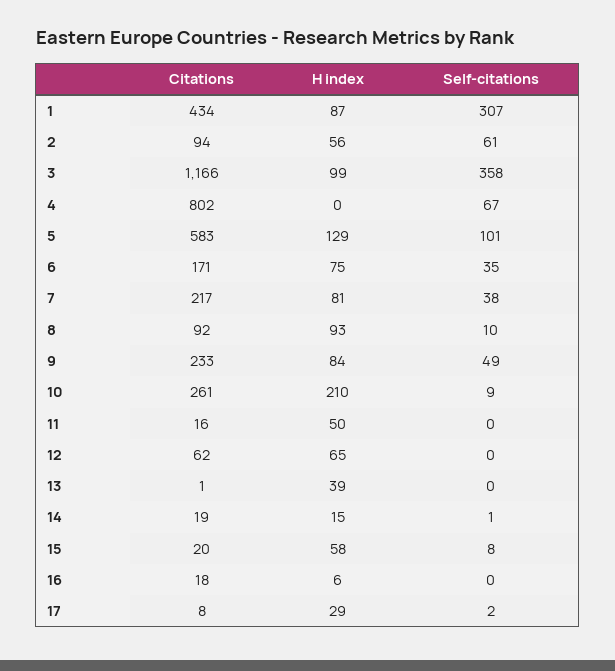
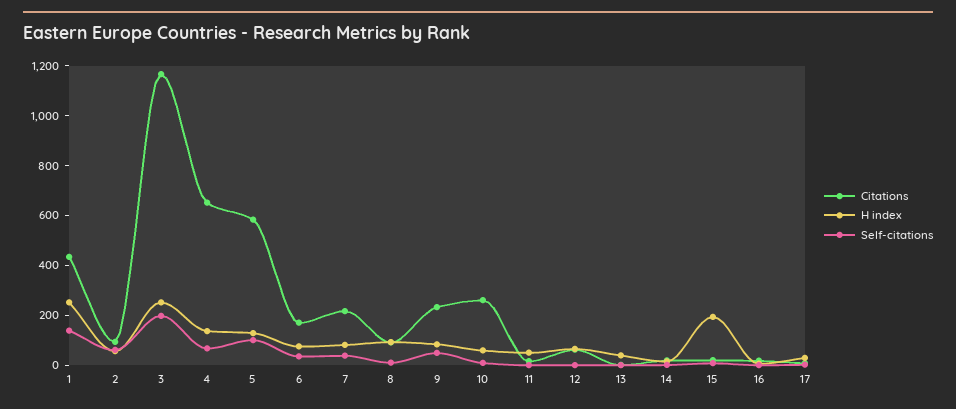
  {
    "Citations": {
      "1": 434,
      "2": 94,
      "3": 1166,
-     "4": 802,
+     "4": 650,
      "5": 583,
      "6": 171,
      "7": 217,
      "8": 92,
      "9": 233,
      "10": 261,
      "11": 16,
      "12": 62,
      "13": 1,
      "14": 19,
      "15": 20,
      "16": 18,
      "17": 8
    },
    "H index": {
-     "1": 87,
+     "1": 250,
      "2": 56,
-     "3": 99,
+     "3": 250,
-     "4": 0,
+     "4": 150,
      "5": 129,
      "6": 75,
      "7": 81,
      "8": 93,
      "9": 84,
-     "10": 210,
+     "10": 50,
      "11": 50,
      "12": 65,
      "13": 39,
      "14": 15,
-     "15": 58,
+     "15": 200,
      "16": 6,
      "17": 29
    },
    "Self-citations": {
-     "1": 307,
+     "1": 150,
      "2": 61,
-     "3": 358,
+     "3": 200,
      "4": 67,
      "5": 101,
      "6": 35,
      "7": 38,
      "8": 10,
      "9": 49,
      "10": 9,
      "11": 0,
      "12": 0,
      "13": 0,
      "14": 1,
      "15": 8,
      "16": 0,
      "17": 2
    }
  }

